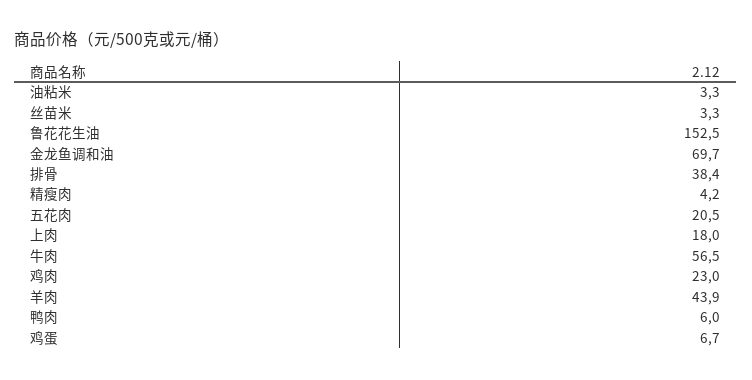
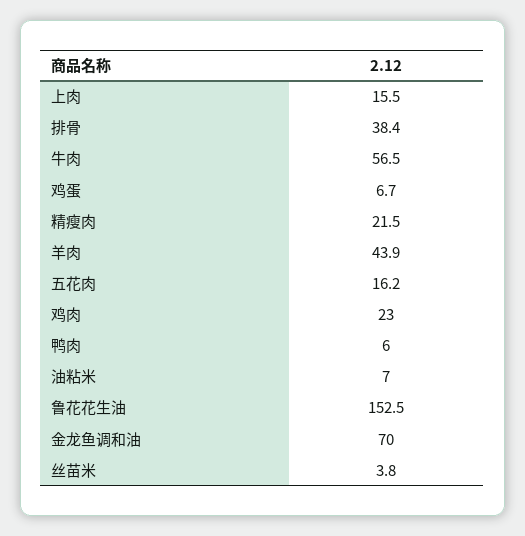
  {
-   "油粘米": 3.3,
+   "油粘米": 7,
-   "丝苗米": 3.3,
+   "丝苗米": 3.8,
    "鲁花花生油": 152.5,
-   "金龙鱼调和油": 69.7,
+   "金龙鱼调和油": 70,
    "排骨": 38.4,
-   "精瘦肉": 4.2,
+   "精瘦肉": 21.5,
-   "五花肉": 20.5,
+   "五花肉": 16.2,
-   "上肉": 18,
+   "上肉": 15.5,
    "牛肉": 56.5,
    "鸡肉": 23,
    "羊肉": 43.9,
    "鸭肉": 6,
    "鸡蛋": 6.7
  }

